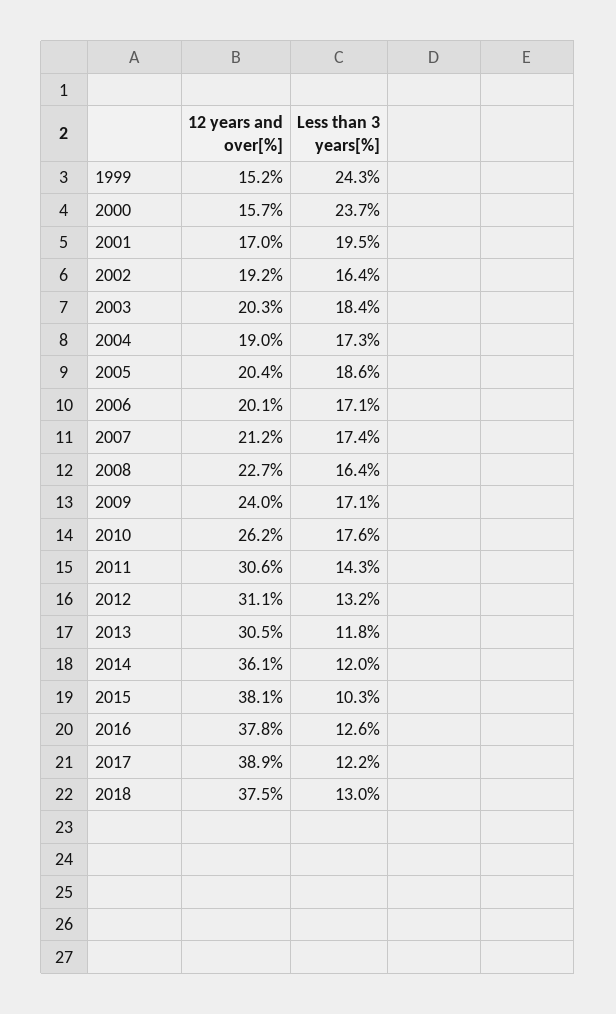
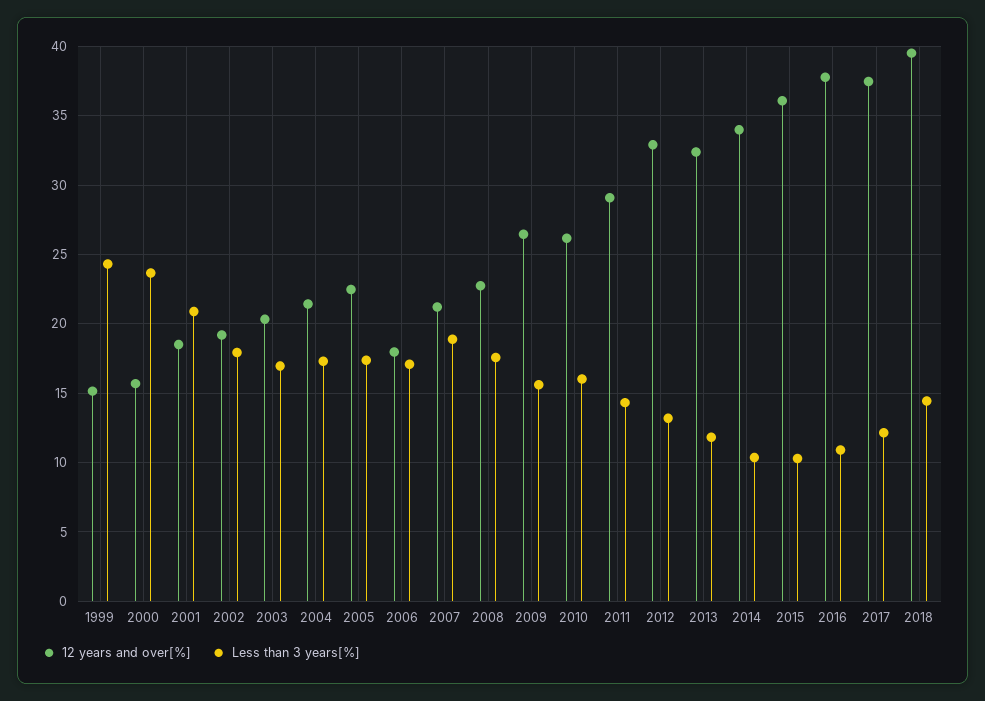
  {
    "12 years and over[%]": {
      "1999": 15.2,
      "2000": 15.7,
-     "2001": 17,
+     "2001": 18.5,
      "2002": 19.2,
      "2003": 20.3,
-     "2004": 19,
+     "2004": 21.5,
-     "2005": 20.4,
+     "2005": 22.5,
-     "2006": 20.1,
+     "2006": 18,
      "2007": 21.2,
      "2008": 22.7,
-     "2009": 24,
+     "2009": 26.5,
      "2010": 26.2,
-     "2011": 30.6,
+     "2011": 29,
-     "2012": 31.1,
+     "2012": 33,
-     "2013": 30.5,
+     "2013": 32.5,
-     "2014": 36.1,
+     "2014": 34,
-     "2015": 38.1,
+     "2015": 36,
      "2016": 37.8,
-     "2017": 38.9,
+     "2017": 37.5,
-     "2018": 37.5
+     "2018": 39.5
    },
    "Less than 3 years[%]": {
      "1999": 24.3,
      "2000": 23.7,
-     "2001": 19.5,
+     "2001": 21,
-     "2002": 16.4,
+     "2002": 18,
-     "2003": 18.4,
+     "2003": 17,
      "2004": 17.3,
-     "2005": 18.6,
+     "2005": 17.5,
      "2006": 17.1,
-     "2007": 17.4,
+     "2007": 19,
-     "2008": 16.4,
+     "2008": 17.5,
-     "2009": 17.1,
+     "2009": 15.5,
-     "2010": 17.6,
+     "2010": 16,
      "2011": 14.3,
      "2012": 13.2,
      "2013": 11.8,
-     "2014": 12,
+     "2014": 10.5,
      "2015": 10.3,
-     "2016": 12.6,
+     "2016": 11,
      "2017": 12.2,
-     "2018": 13
+     "2018": 14.5
    }
  }

